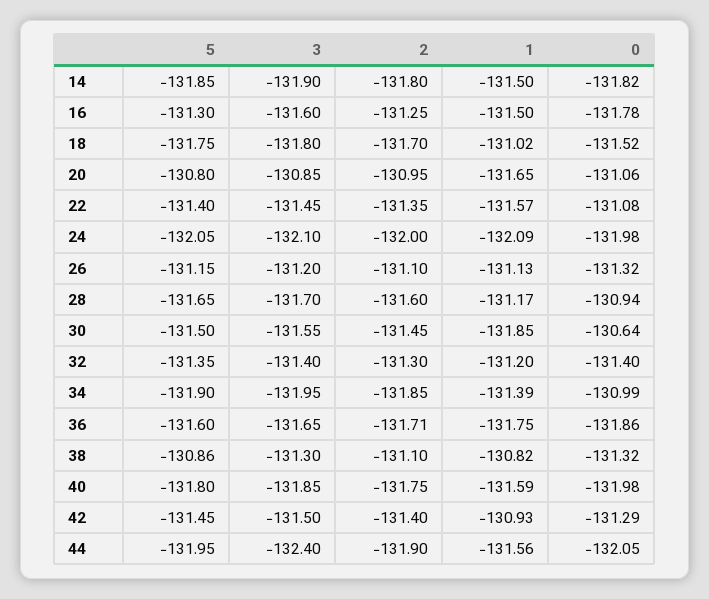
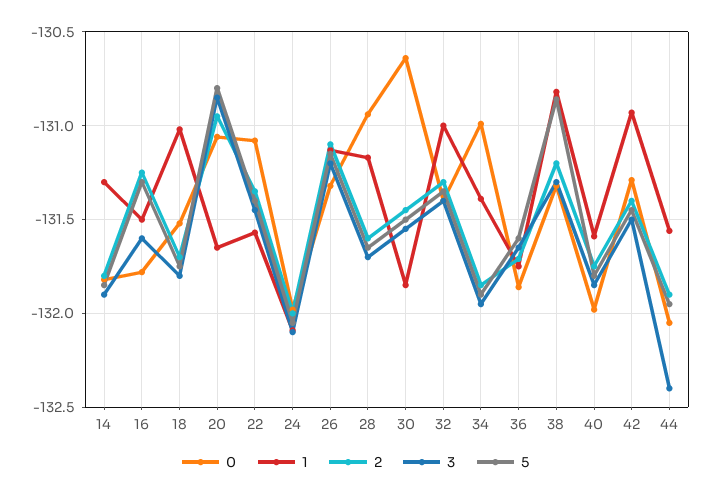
  {
    "5": {
      "14": -131.85,
      "16": -131.3,
      "18": -131.75,
      "20": -130.8,
      "22": -131.4,
      "24": -132.05,
      "26": -131.15,
      "28": -131.65,
      "30": -131.5,
      "32": -131.35,
      "34": -131.9,
      "36": -131.6,
      "38": -130.86,
      "40": -131.8,
      "42": -131.45,
      "44": -131.95
    },
    "3": {
      "14": -131.9,
      "16": -131.6,
      "18": -131.8,
      "20": -130.85,
      "22": -131.45,
      "24": -132.1,
      "26": -131.2,
      "28": -131.7,
      "30": -131.55,
      "32": -131.4,
      "34": -131.95,
      "36": -131.65,
      "38": -131.3,
      "40": -131.85,
      "42": -131.5,
      "44": -132.4
    },
    "2": {
      "14": -131.8,
      "16": -131.25,
      "18": -131.7,
      "20": -130.95,
      "22": -131.35,
      "24": -132,
      "26": -131.1,
      "28": -131.6,
      "30": -131.45,
      "32": -131.3,
      "34": -131.85,
      "36": -131.71,
-     "38": -131.1,
+     "38": -131.2,
      "40": -131.75,
      "42": -131.4,
      "44": -131.9
    },
    "1": {
-     "14": -131.5,
+     "14": -131.3,
      "16": -131.5,
      "18": -131.02,
      "20": -131.65,
      "22": -131.57,
      "24": -132.09,
      "26": -131.13,
      "28": -131.17,
      "30": -131.85,
-     "32": -131.2,
+     "32": -131,
      "34": -131.39,
      "36": -131.75,
      "38": -130.82,
      "40": -131.59,
      "42": -130.93,
      "44": -131.56
    },
    "0": {
      "14": -131.82,
      "16": -131.78,
      "18": -131.52,
      "20": -131.06,
      "22": -131.08,
      "24": -131.98,
      "26": -131.32,
      "28": -130.94,
      "30": -130.64,
      "32": -131.4,
      "34": -130.99,
      "36": -131.86,
      "38": -131.32,
      "40": -131.98,
      "42": -131.29,
      "44": -132.05
    }
  }

